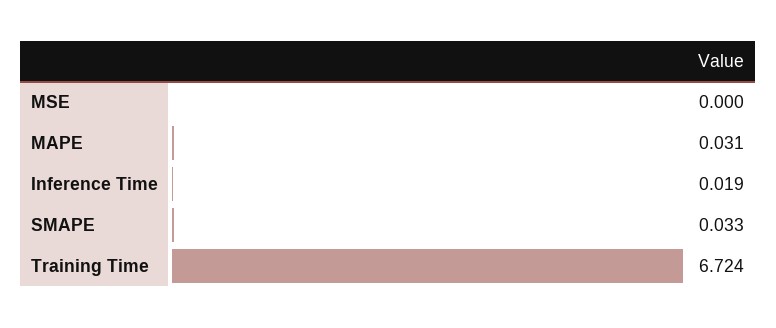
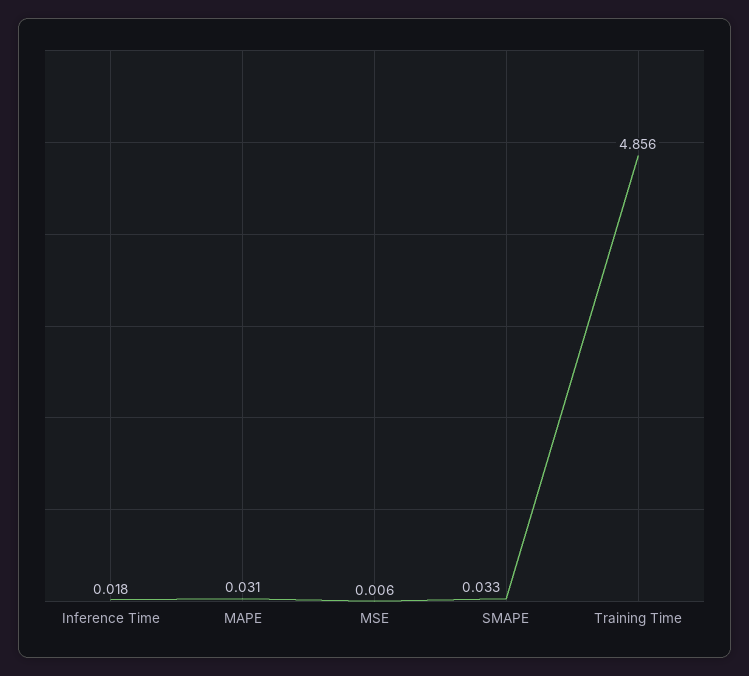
  {
-   "MSE": 0,
+   "MSE": 0.006,
    "MAPE": 0.031,
-   "Inference Time": 0.019,
+   "Inference Time": 0.018,
    "SMAPE": 0.033,
-   "Training Time": 6.724
+   "Training Time": 4.856
  }

